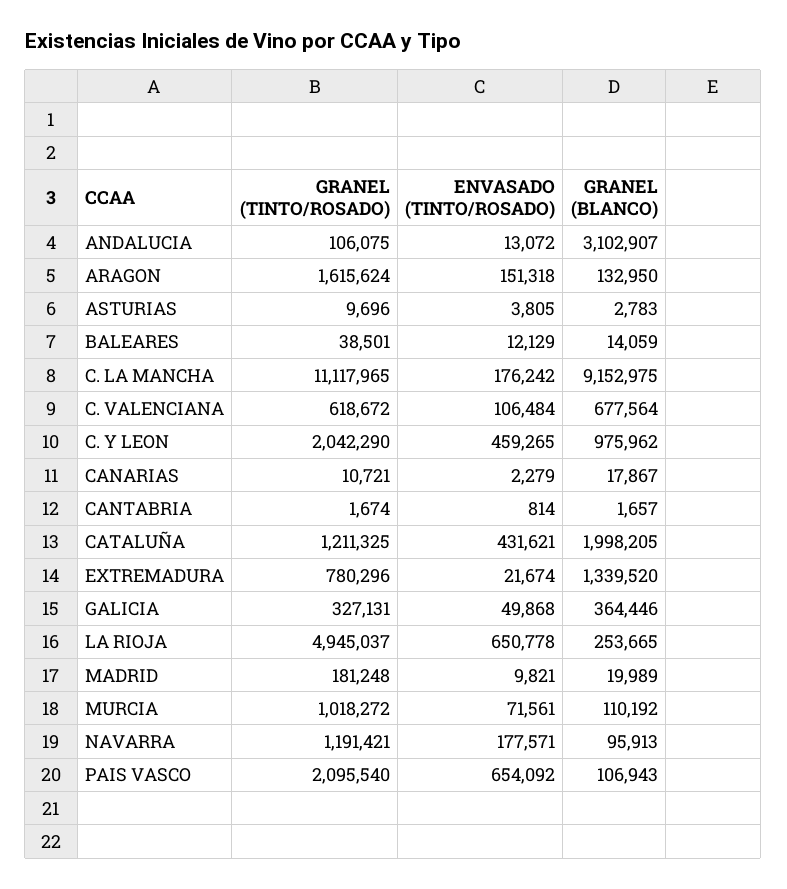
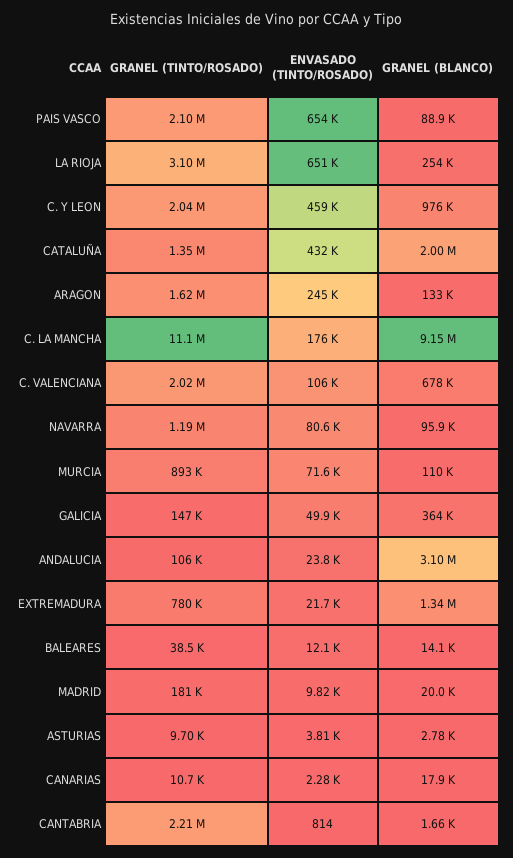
  {
    "GRANEL (TINTO/ROSADO)": {
      "ANDALUCIA": 106075,
      "ARAGON": 1615624,
      "ASTURIAS": 9696,
      "BALEARES": 38501,
      "C. LA MANCHA": 11117965,
-     "C. VALENCIANA": 618672,
+     "C. VALENCIANA": 2020000,
      "C. Y LEON": 2042290,
      "CANARIAS": 10721,
-     "CANTABRIA": 1674,
+     "CANTABRIA": 2210000,
-     "CATALUÑA": 1211325,
+     "CATALUÑA": 1350000,
      "EXTREMADURA": 780296,
-     "GALICIA": 327131,
+     "GALICIA": 147000,
-     "LA RIOJA": 4945037,
+     "LA RIOJA": 3100000,
      "MADRID": 181248,
-     "MURCIA": 1018272,
+     "MURCIA": 893000,
      "NAVARRA": 1191421,
      "PAIS VASCO": 2095540
    },
    "ENVASADO (TINTO/ROSADO)": {
-     "ANDALUCIA": 13072,
+     "ANDALUCIA": 23800,
-     "ARAGON": 151318,
+     "ARAGON": 245000,
      "ASTURIAS": 3805,
      "BALEARES": 12129,
      "C. LA MANCHA": 176242,
      "C. VALENCIANA": 106484,
      "C. Y LEON": 459265,
      "CANARIAS": 2279,
      "CANTABRIA": 814,
      "CATALUÑA": 431621,
      "EXTREMADURA": 21674,
      "GALICIA": 49868,
      "LA RIOJA": 650778,
      "MADRID": 9821,
      "MURCIA": 71561,
-     "NAVARRA": 177571,
+     "NAVARRA": 80600,
      "PAIS VASCO": 654092
    },
    "GRANEL (BLANCO)": {
      "ANDALUCIA": 3102907,
      "ARAGON": 132950,
      "ASTURIAS": 2783,
      "BALEARES": 14059,
      "C. LA MANCHA": 9152975,
      "C. VALENCIANA": 677564,
      "C. Y LEON": 975962,
      "CANARIAS": 17867,
      "CANTABRIA": 1657,
      "CATALUÑA": 1998205,
      "EXTREMADURA": 1339520,
      "GALICIA": 364446,
      "LA RIOJA": 253665,
      "MADRID": 19989,
      "MURCIA": 110192,
      "NAVARRA": 95913,
-     "PAIS VASCO": 106943
+     "PAIS VASCO": 88900
    }
  }

